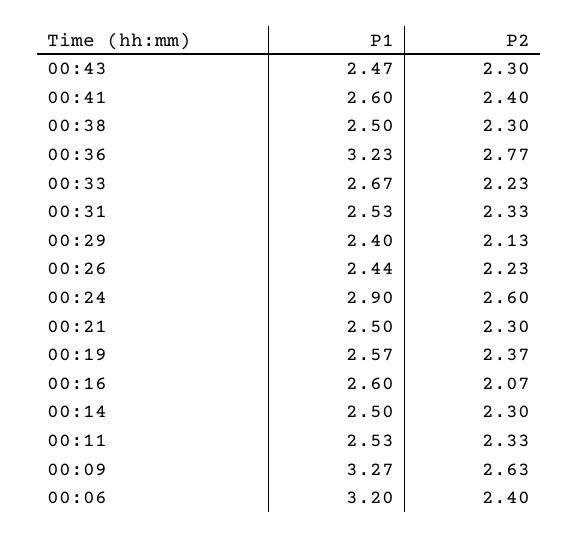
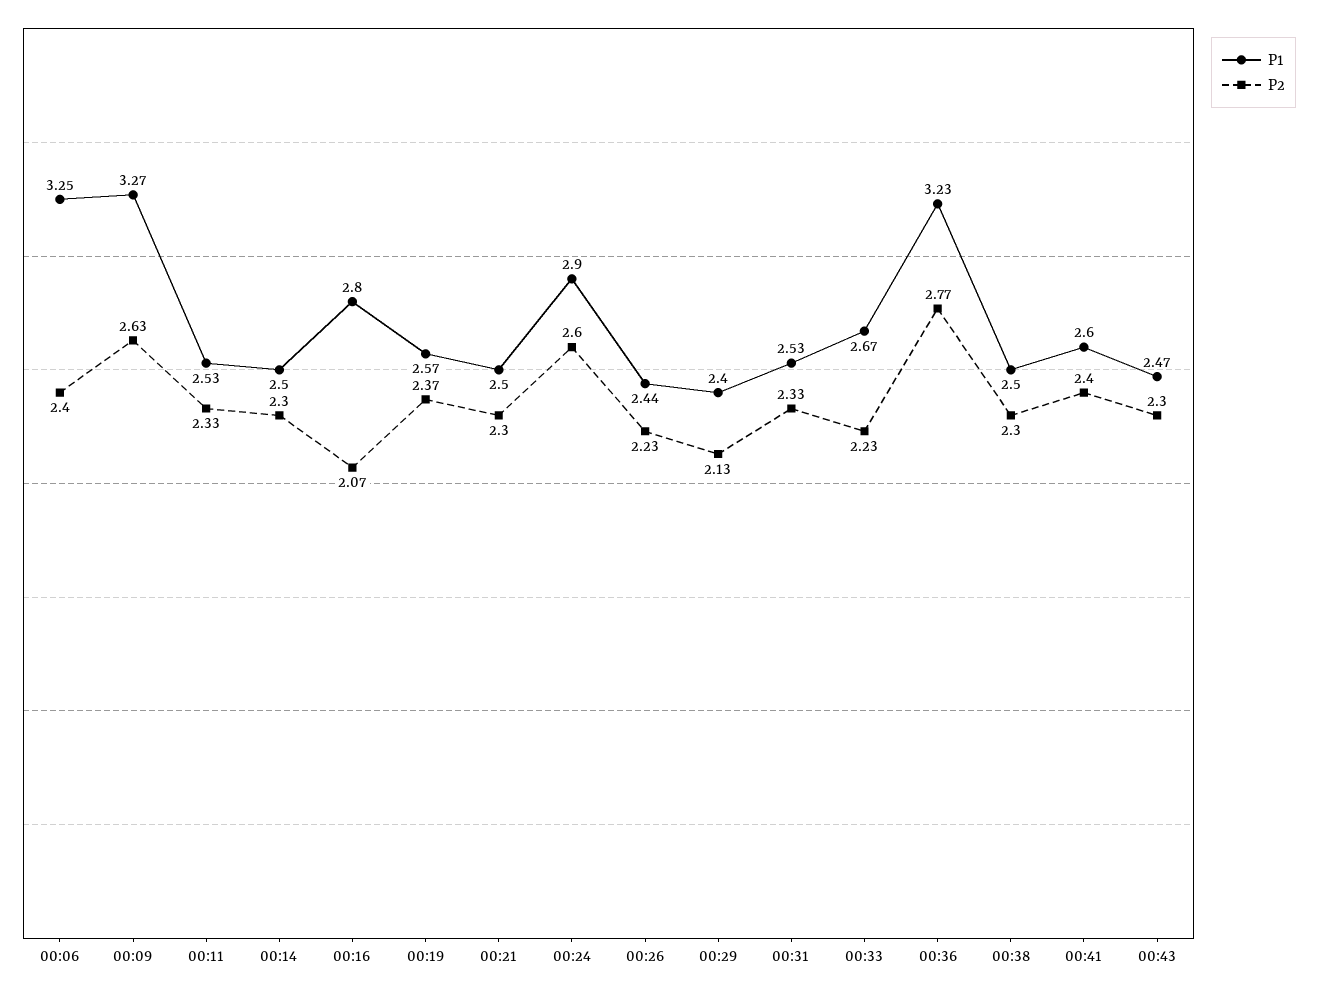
  {
    "P1": {
      "00:43": 2.47,
      "00:41": 2.6,
      "00:38": 2.5,
      "00:36": 3.23,
      "00:33": 2.67,
      "00:31": 2.53,
      "00:29": 2.4,
      "00:26": 2.44,
      "00:24": 2.9,
      "00:21": 2.5,
      "00:19": 2.57,
-     "00:16": 2.6,
+     "00:16": 2.8,
      "00:14": 2.5,
      "00:11": 2.53,
      "00:09": 3.27,
-     "00:06": 3.2
+     "00:06": 3.25
    },
    "P2": {
      "00:43": 2.3,
      "00:41": 2.4,
      "00:38": 2.3,
      "00:36": 2.77,
      "00:33": 2.23,
      "00:31": 2.33,
      "00:29": 2.13,
      "00:26": 2.23,
      "00:24": 2.6,
      "00:21": 2.3,
      "00:19": 2.37,
      "00:16": 2.07,
      "00:14": 2.3,
      "00:11": 2.33,
      "00:09": 2.63,
      "00:06": 2.4
    }
  }

